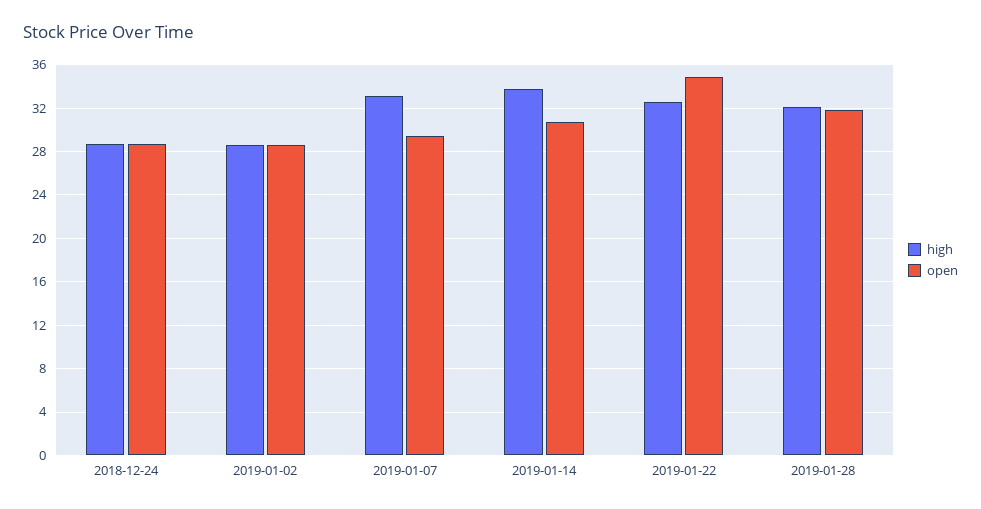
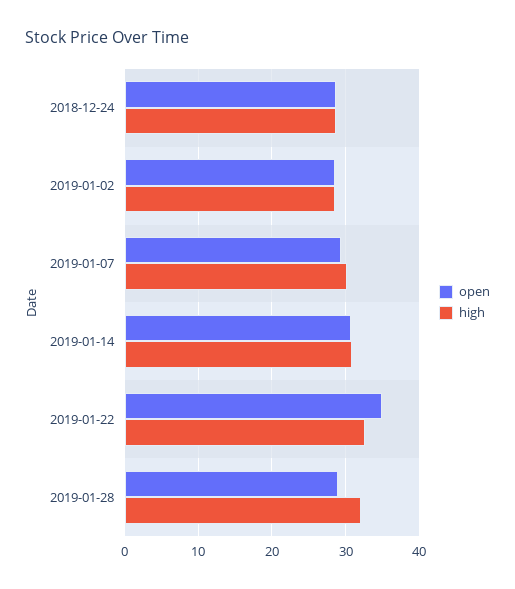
  {
    "high": {
      "2018-12-24": 29,
      "2019-01-02": 29,
-     "2019-01-07": 33,
+     "2019-01-07": 30,
-     "2019-01-14": 34,
+     "2019-01-14": 31,
      "2019-01-22": 33,
      "2019-01-28": 32
    },
    "open": {
      "2018-12-24": 29,
      "2019-01-02": 29,
      "2019-01-07": 29,
      "2019-01-14": 31,
      "2019-01-22": 35,
-     "2019-01-28": 32
+     "2019-01-28": 29
    }
  }

